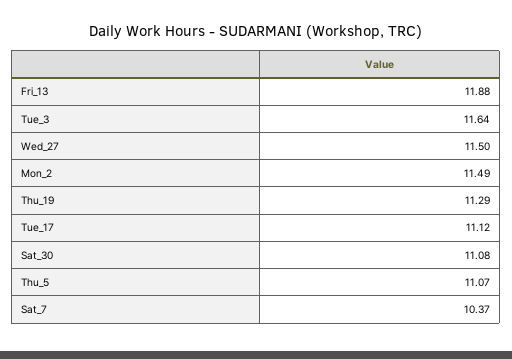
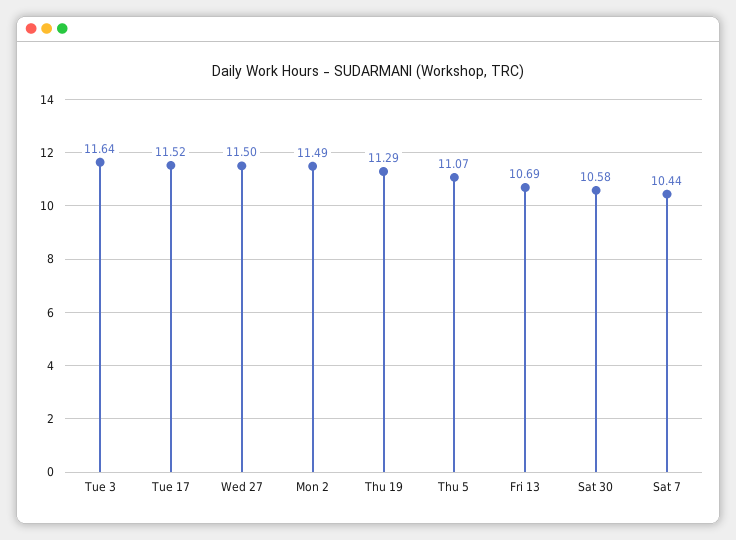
  {
-   "Fri_13": 11.88,
+   "Fri_13": 10.69,
    "Tue_3": 11.64,
    "Wed_27": 11.5,
    "Mon_2": 11.49,
    "Thu_19": 11.29,
-   "Tue_17": 11.12,
+   "Tue_17": 11.52,
-   "Sat_30": 11.08,
+   "Sat_30": 10.58,
    "Thu_5": 11.07,
-   "Sat_7": 10.37
+   "Sat_7": 10.44
  }

